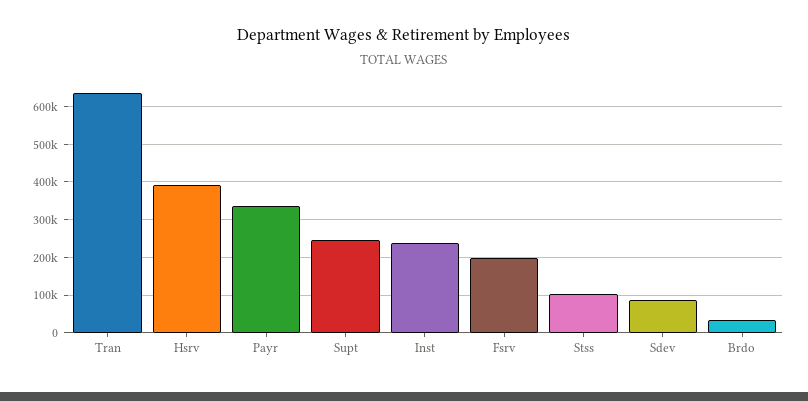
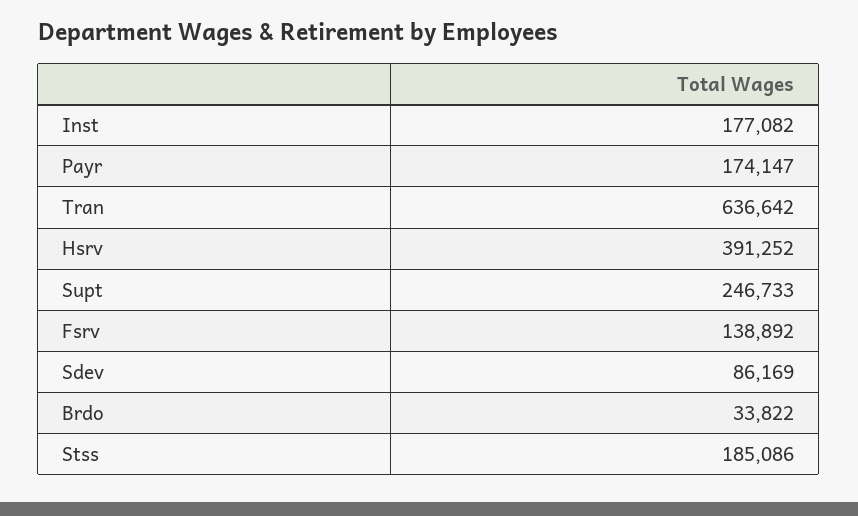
  {
    "Tran": 636642,
    "Hsrv": 391252,
-   "Payr": 340000,
+   "Payr": 174147,
    "Supt": 246733,
-   "Inst": 240000,
+   "Inst": 177082,
-   "Fsrv": 200000,
+   "Fsrv": 138892,
-   "Stss": 100000,
+   "Stss": 185086,
    "Sdev": 86169,
    "Brdo": 33822
  }

